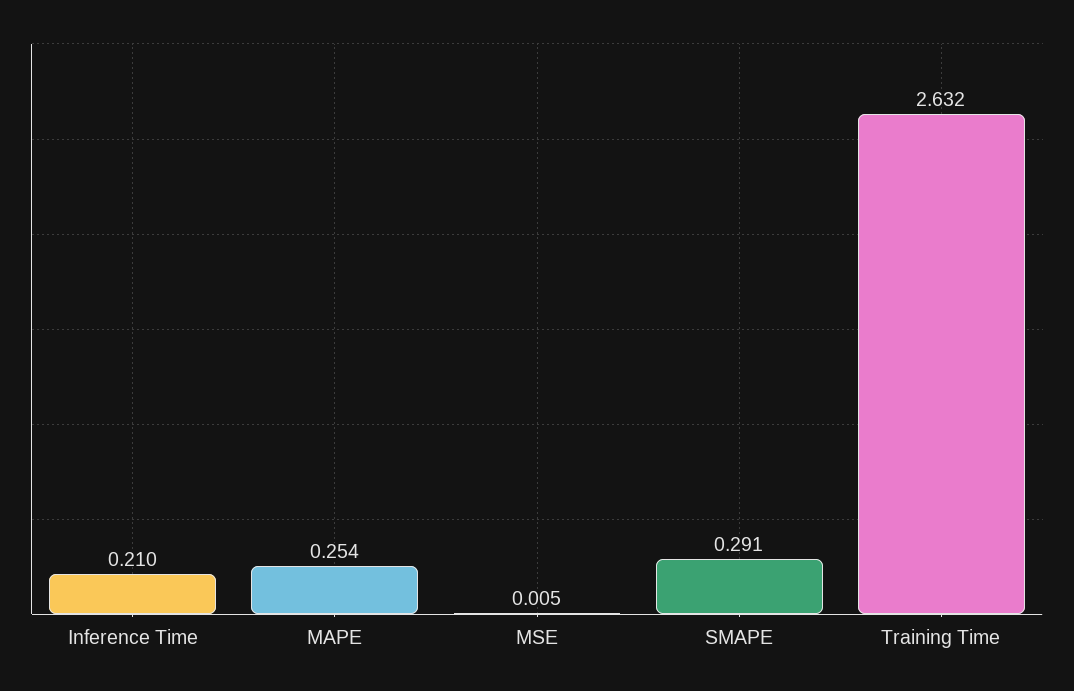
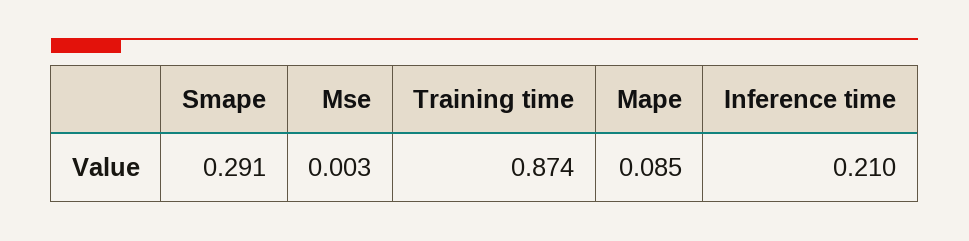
  {
    "Inference Time": 0.21,
-   "MAPE": 0.254,
+   "MAPE": 0.085,
-   "MSE": 0.005,
+   "MSE": 0.003,
    "SMAPE": 0.291,
-   "Training Time": 2.632
+   "Training Time": 0.874
  }

